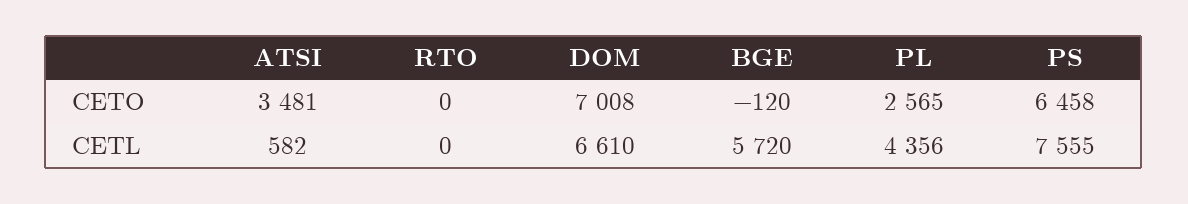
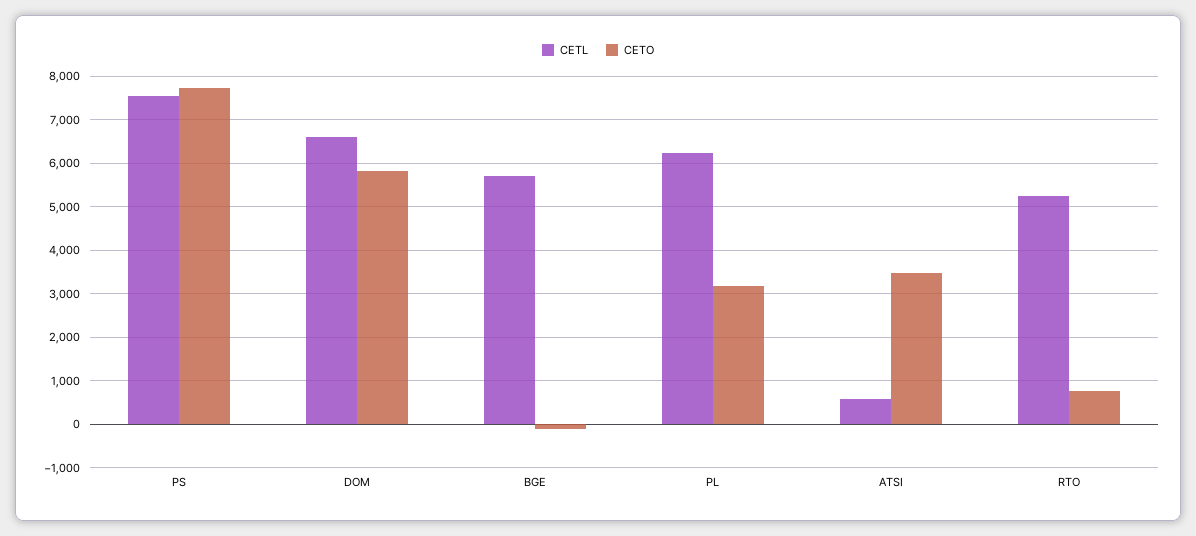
  {
    "CETO": {
      "ATSI": 3481,
-     "RTO": 0,
+     "RTO": 800,
-     "DOM": 7008,
+     "DOM": 5800,
      "BGE": -120,
-     "PL": 2565,
+     "PL": 3200,
-     "PS": 6458
+     "PS": 7800
    },
    "CETL": {
      "ATSI": 582,
-     "RTO": 0,
+     "RTO": 5200,
      "DOM": 6610,
      "BGE": 5720,
-     "PL": 4356,
+     "PL": 6200,
      "PS": 7555
    }
  }

